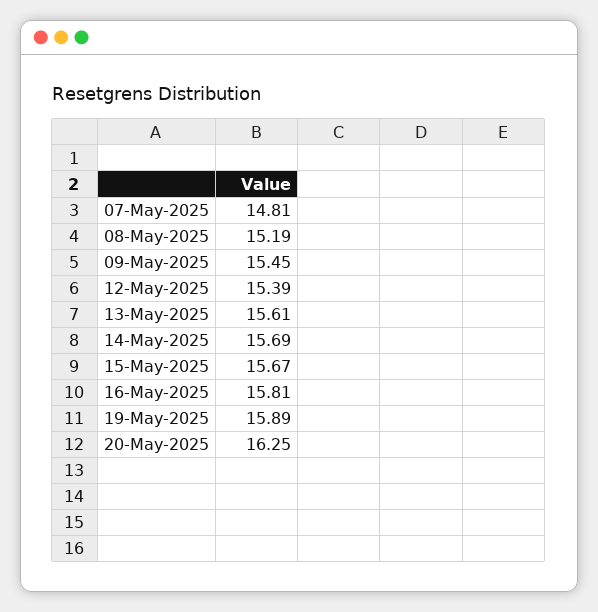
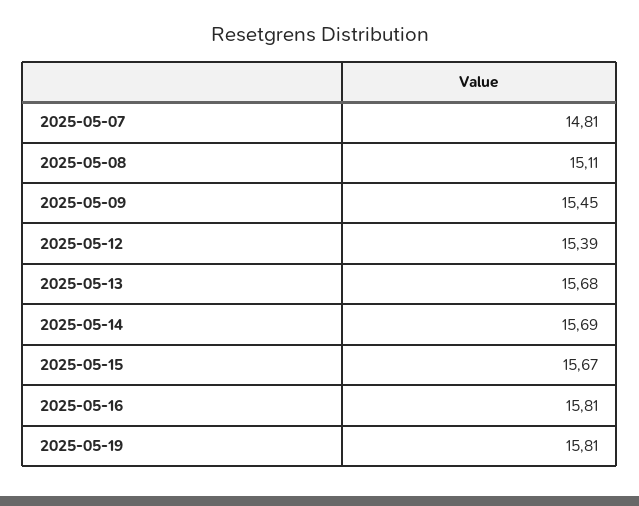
  {
    "07-May-2025": 14.81,
-   "08-May-2025": 15.19,
+   "08-May-2025": 15.11,
    "09-May-2025": 15.45,
    "12-May-2025": 15.39,
-   "13-May-2025": 15.61,
+   "13-May-2025": 15.68,
    "14-May-2025": 15.69,
    "15-May-2025": 15.67,
    "16-May-2025": 15.81,
-   "19-May-2025": 15.89,
+   "19-May-2025": 15.81
-   "20-May-2025": 16.25
  }

